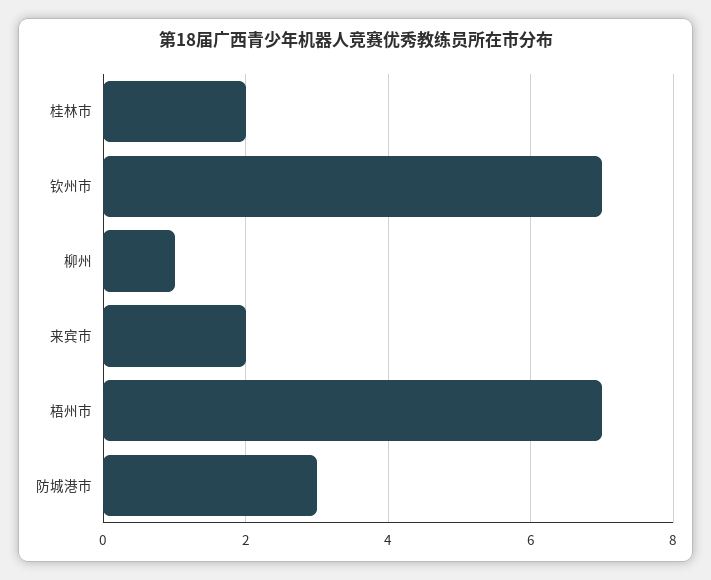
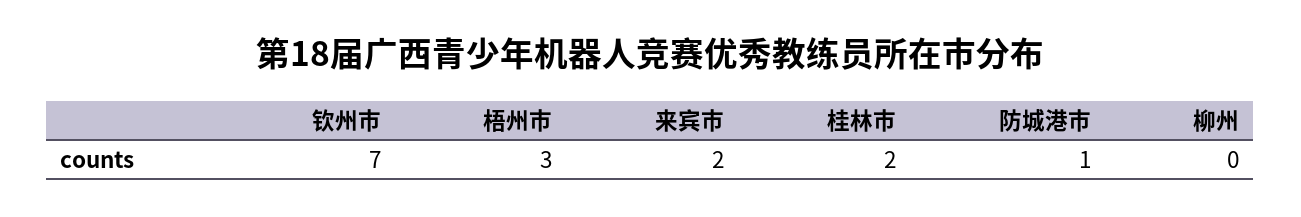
  {
    "桂林市": 2,
    "钦州市": 7,
-   "柳州": 1,
+   "柳州": 0,
    "来宾市": 2,
-   "梧州市": 7,
+   "梧州市": 3,
-   "防城港市": 3
+   "防城港市": 1
  }

